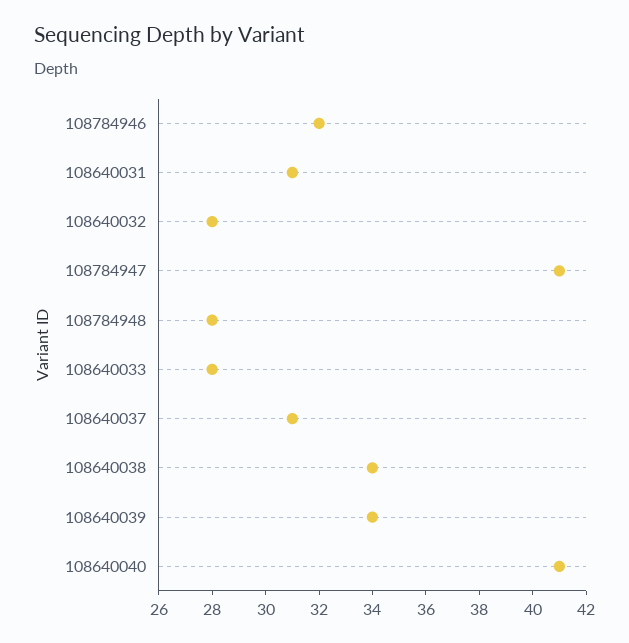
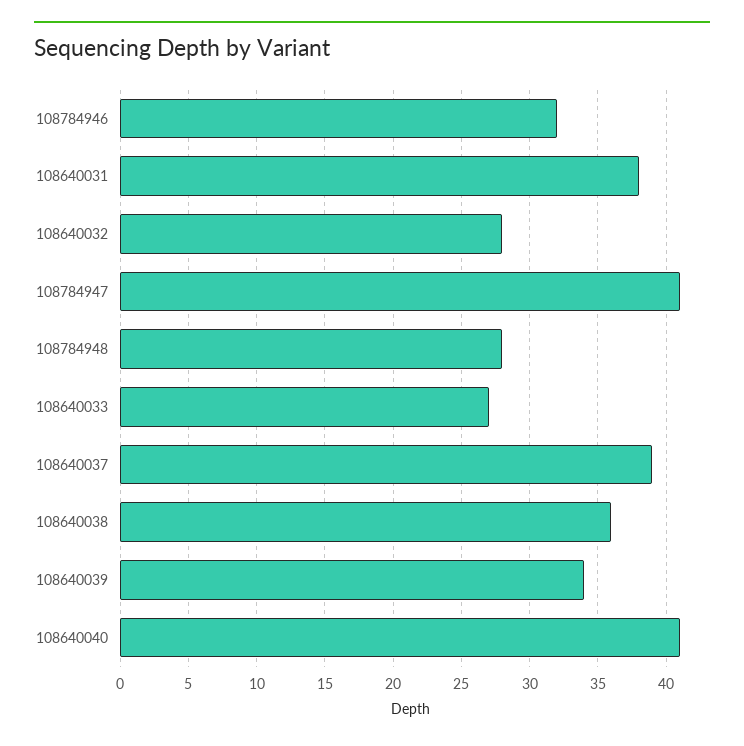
  {
    "108784946": 32,
-   "108640031": 31,
+   "108640031": 38,
    "108640032": 28,
    "108784947": 41,
    "108784948": 28,
-   "108640033": 28,
+   "108640033": 27,
-   "108640037": 31,
+   "108640037": 39,
-   "108640038": 34,
+   "108640038": 36,
    "108640039": 34,
    "108640040": 41
  }

